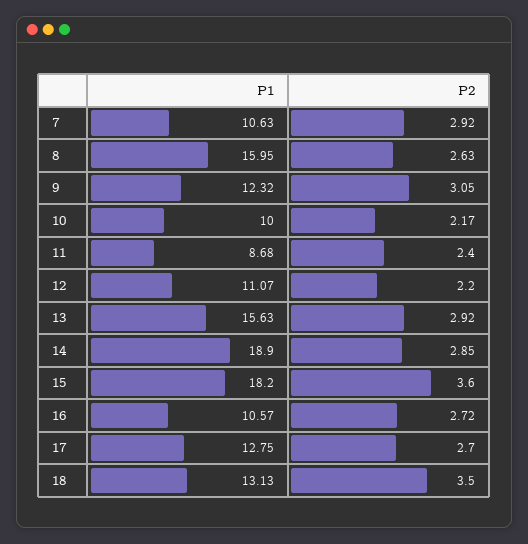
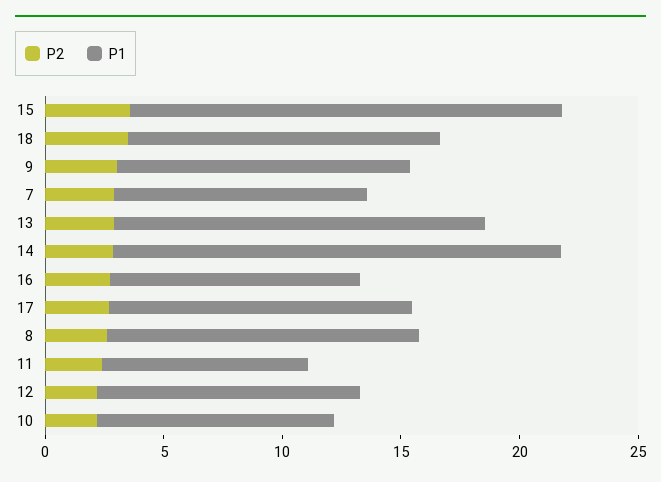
  {
    "P1": {
      "7": 10.63,
-     "8": 15.95,
+     "8": 13,
      "9": 12.32,
      "10": 10,
      "11": 8.68,
      "12": 11.07,
      "13": 15.63,
      "14": 18.9,
      "15": 18.2,
      "16": 10.57,
      "17": 12.75,
      "18": 13.13
    },
    "P2": {
      "7": 2.92,
      "8": 2.63,
      "9": 3.05,
      "10": 2.17,
      "11": 2.4,
      "12": 2.2,
      "13": 2.92,
      "14": 2.85,
      "15": 3.6,
      "16": 2.72,
      "17": 2.7,
      "18": 3.5
    }
  }

